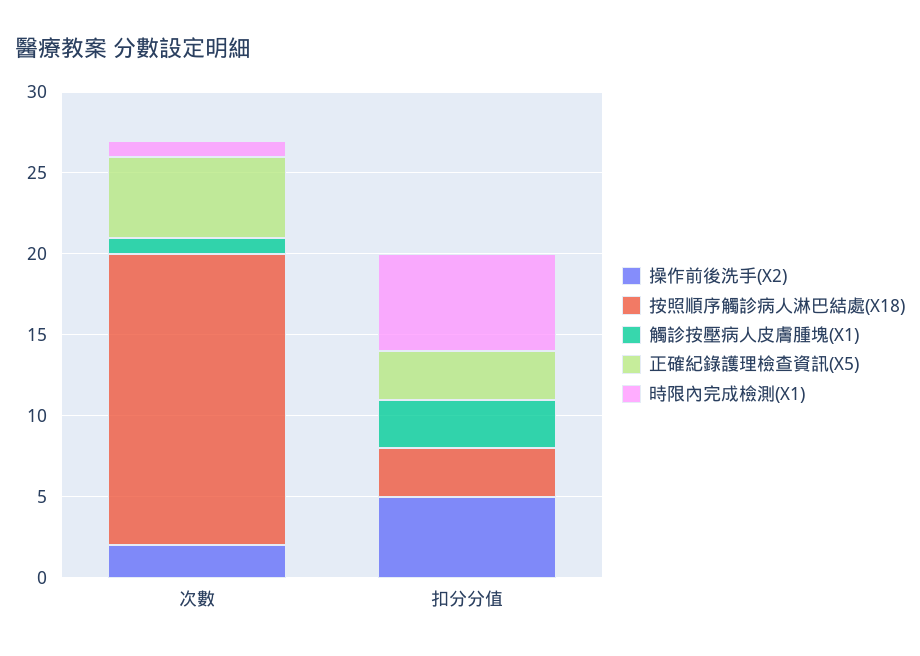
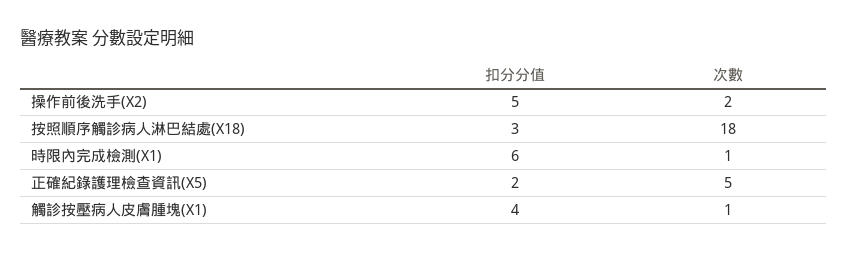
  {
    "操作前後洗手(X2)": {
      "次數": 2,
      "扣分分值": 5
    },
    "按照順序觸診病人淋巴結處(X18)": {
      "次數": 18,
      "扣分分值": 3
    },
    "觸診按壓病人皮膚腫塊(X1)": {
      "次數": 1,
-     "扣分分值": 3
+     "扣分分值": 4
    },
    "正確紀錄護理檢查資訊(X5)": {
      "次數": 5,
-     "扣分分值": 3
+     "扣分分值": 2
    },
    "時限內完成檢測(X1)": {
      "次數": 1,
      "扣分分值": 6
    }
  }

